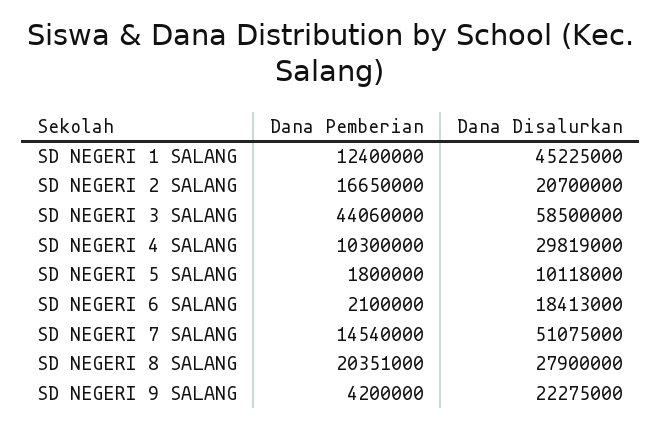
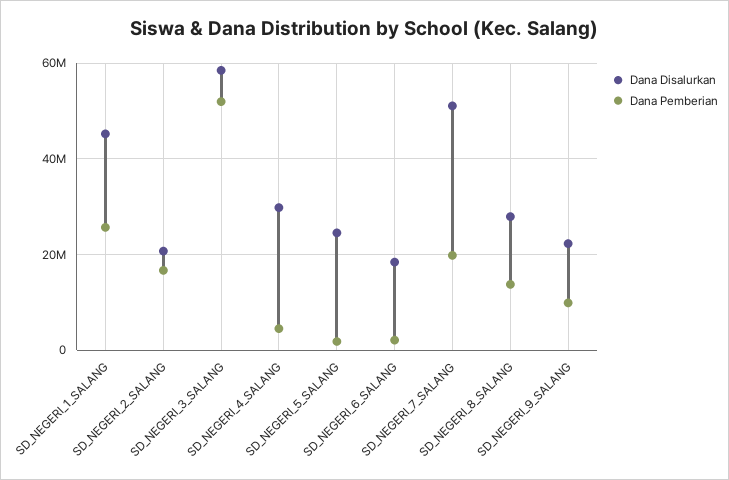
  {
    "Dana Pemberian": {
-     "SD NEGERI 1 SALANG": 12400000,
+     "SD NEGERI 1 SALANG": 26000000,
      "SD NEGERI 2 SALANG": 16650000,
-     "SD NEGERI 3 SALANG": 44060000,
+     "SD NEGERI 3 SALANG": 52000000,
-     "SD NEGERI 4 SALANG": 10300000,
+     "SD NEGERI 4 SALANG": 4000000,
      "SD NEGERI 5 SALANG": 1800000,
      "SD NEGERI 6 SALANG": 2100000,
-     "SD NEGERI 7 SALANG": 14540000,
+     "SD NEGERI 7 SALANG": 20000000,
-     "SD NEGERI 8 SALANG": 20351000,
+     "SD NEGERI 8 SALANG": 14000000,
-     "SD NEGERI 9 SALANG": 4200000
+     "SD NEGERI 9 SALANG": 10000000
    },
    "Dana Disalurkan": {
      "SD NEGERI 1 SALANG": 45225000,
      "SD NEGERI 2 SALANG": 20700000,
      "SD NEGERI 3 SALANG": 58500000,
      "SD NEGERI 4 SALANG": 29819000,
-     "SD NEGERI 5 SALANG": 10118000,
+     "SD NEGERI 5 SALANG": 24000000,
      "SD NEGERI 6 SALANG": 18413000,
      "SD NEGERI 7 SALANG": 51075000,
      "SD NEGERI 8 SALANG": 27900000,
      "SD NEGERI 9 SALANG": 22275000
    }
  }

